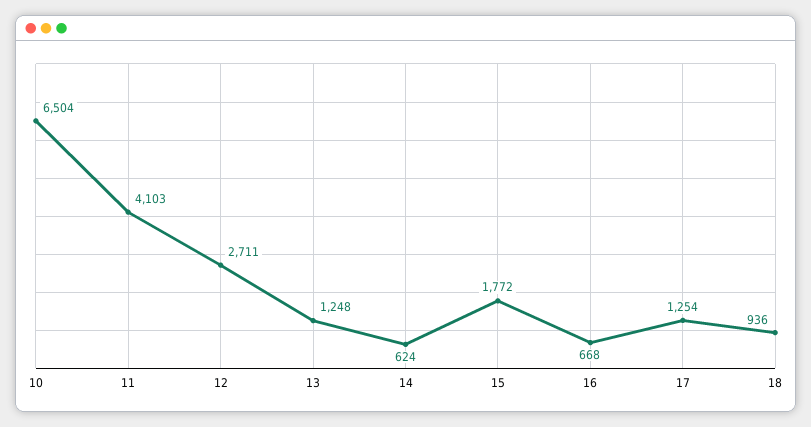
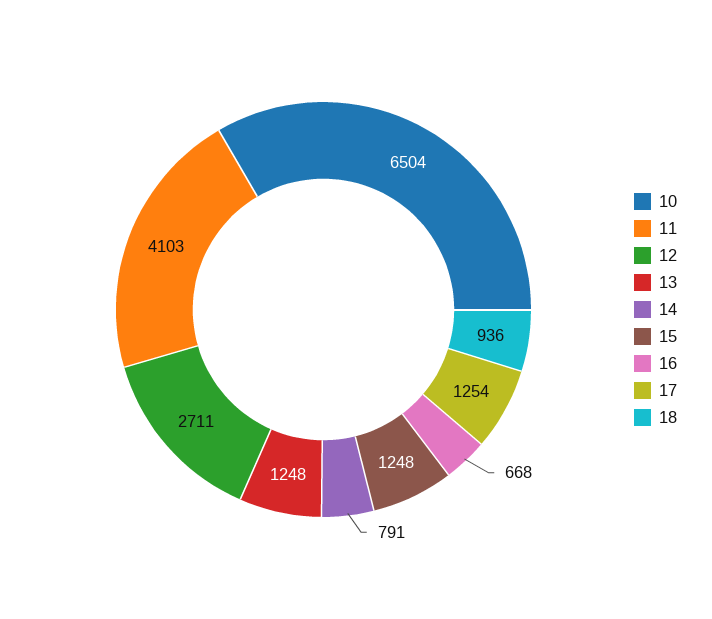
  {
    "10": 6504,
    "11": 4103,
    "12": 2711,
    "13": 1248,
-   "14": 624,
+   "14": 791,
-   "15": 1772,
+   "15": 1248,
    "16": 668,
    "17": 1254,
    "18": 936
  }

